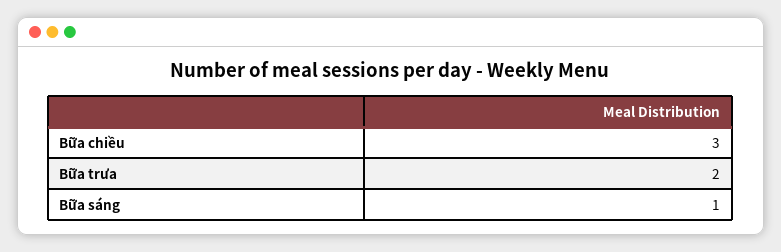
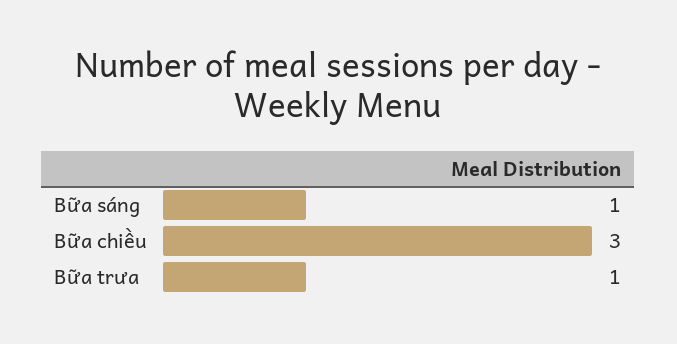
  {
    "Bữa chiều": 3,
-   "Bữa trưa": 2,
+   "Bữa trưa": 1,
    "Bữa sáng": 1
  }

